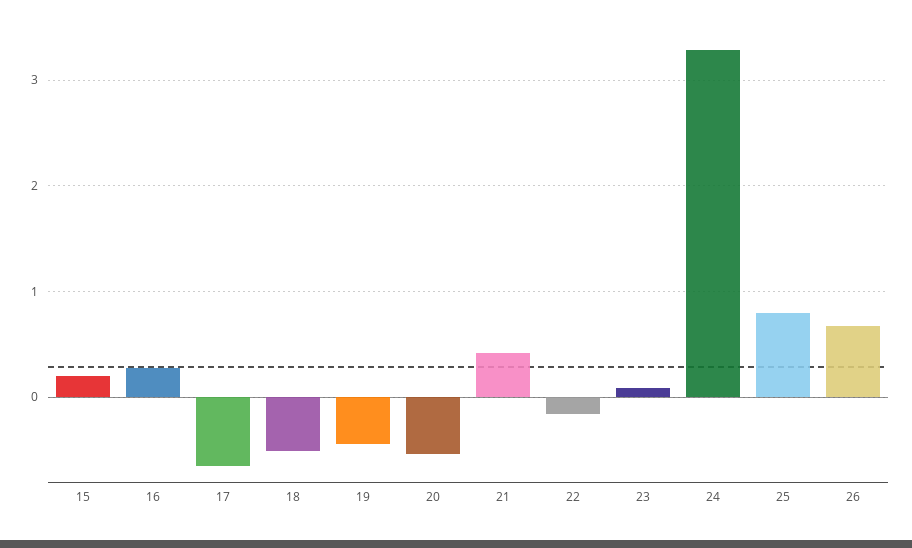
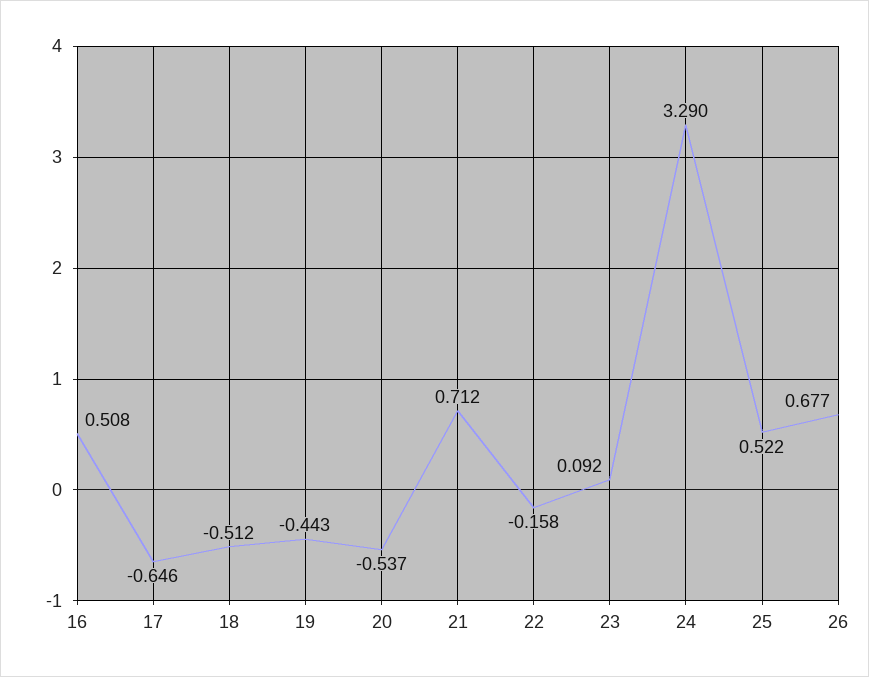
  {
-   "15": 0.2,
-   "16": 0.3,
+   "16": 0.508,
    "17": -0.646,
    "18": -0.512,
    "19": -0.443,
    "20": -0.537,
-   "21": 0.4,
+   "21": 0.712,
    "22": -0.158,
    "23": 0.092,
    "24": 3.29,
-   "25": 0.8,
+   "25": 0.522,
    "26": 0.677
  }

